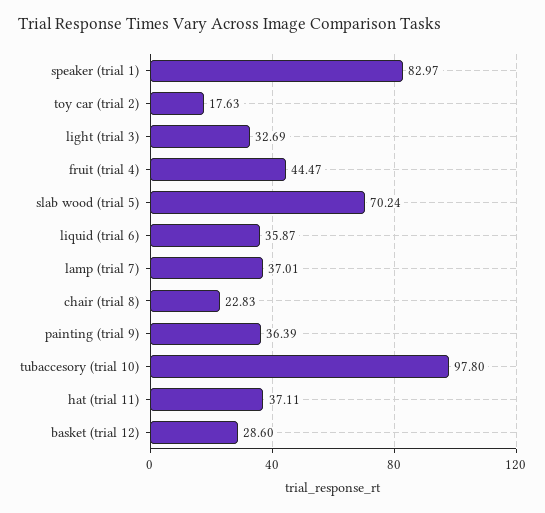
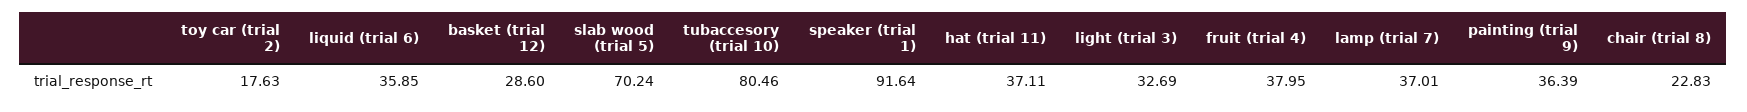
  {
-   "speaker (trial 1)": 82.97,
+   "speaker (trial 1)": 91.64,
    "toy car (trial 2)": 17.63,
    "light (trial 3)": 32.69,
-   "fruit (trial 4)": 44.47,
+   "fruit (trial 4)": 37.95,
    "slab wood (trial 5)": 70.24,
-   "liquid (trial 6)": 35.87,
+   "liquid (trial 6)": 35.85,
    "lamp (trial 7)": 37.01,
    "chair (trial 8)": 22.83,
    "painting (trial 9)": 36.39,
-   "tubaccesory (trial 10)": 97.8,
+   "tubaccesory (trial 10)": 80.46,
    "hat (trial 11)": 37.11,
    "basket (trial 12)": 28.6
  }

